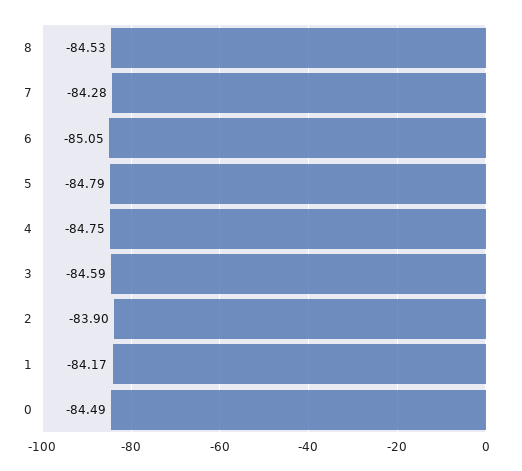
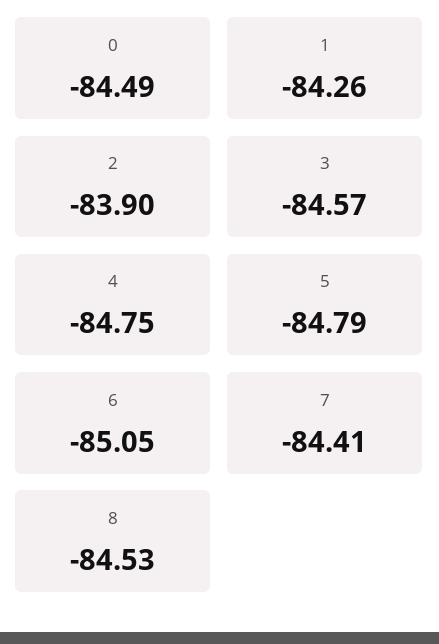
  {
    "8": -84.53,
-   "7": -84.28,
+   "7": -84.41,
    "6": -85.05,
    "5": -84.79,
    "4": -84.75,
-   "3": -84.59,
+   "3": -84.57,
    "2": -83.9,
-   "1": -84.17,
+   "1": -84.26,
    "0": -84.49
  }

